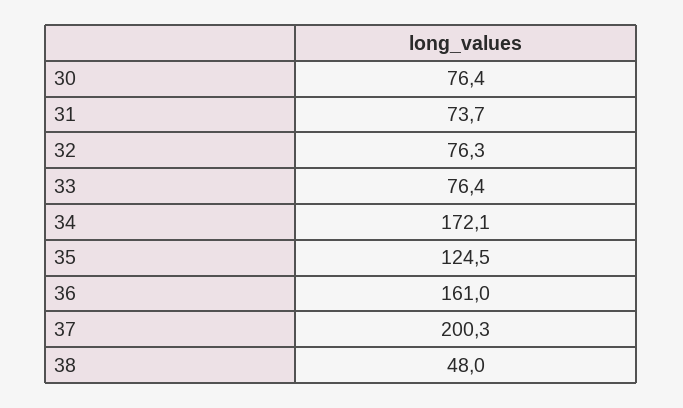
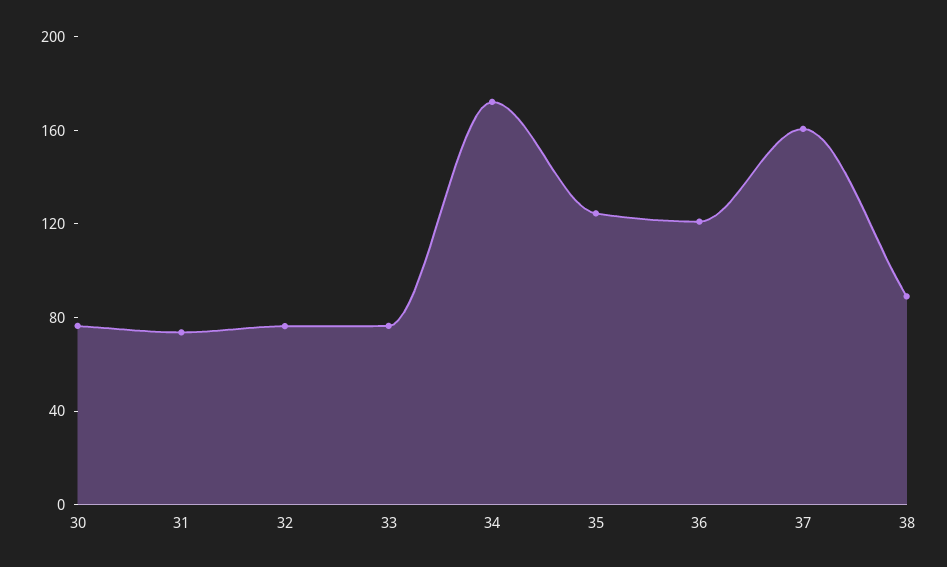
  {
    "30": 76.4,
    "31": 73.7,
    "32": 76.3,
    "33": 76.4,
    "34": 172.1,
    "35": 124.5,
-   "36": 161,
+   "36": 120,
-   "37": 200.3,
+   "37": 160,
-   "38": 48
+   "38": 90
  }

